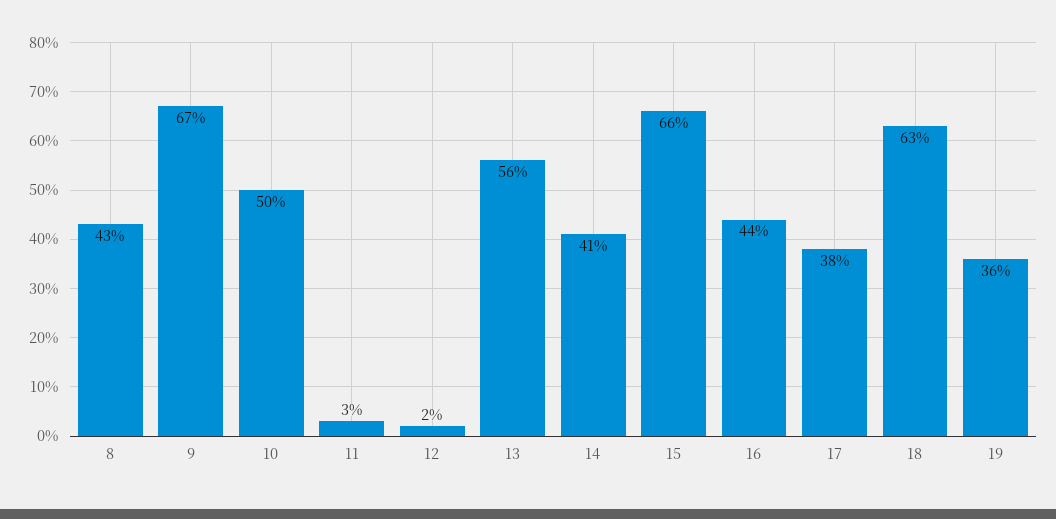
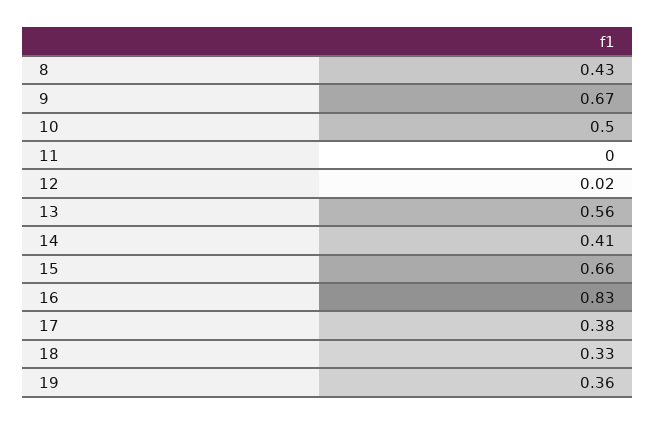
  {
    "8": 0.43,
    "9": 0.67,
    "10": 0.5,
-   "11": 0.03,
+   "11": 0,
    "12": 0.02,
    "13": 0.56,
    "14": 0.41,
    "15": 0.66,
-   "16": 0.44,
+   "16": 0.83,
    "17": 0.38,
-   "18": 0.63,
+   "18": 0.33,
    "19": 0.36
  }

